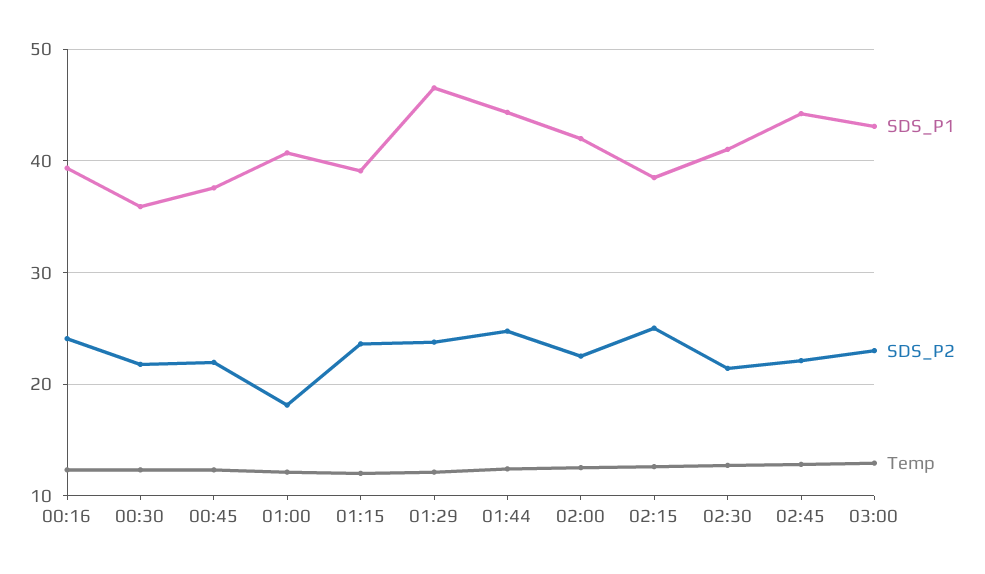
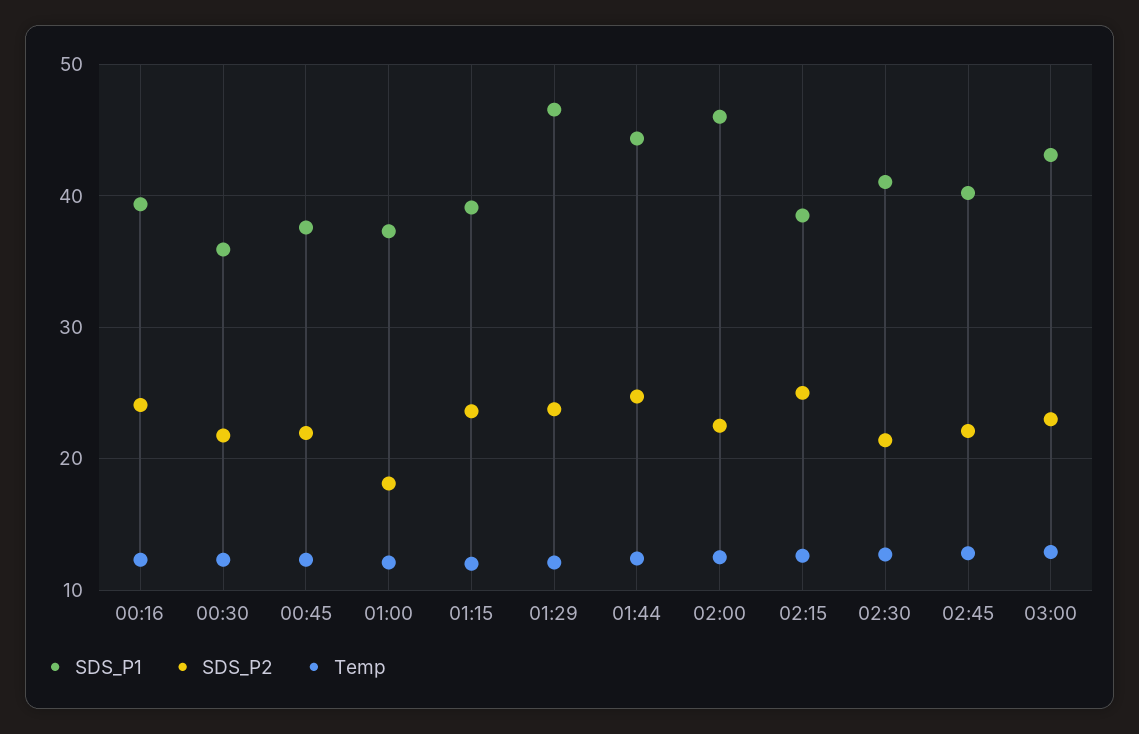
  {
    "SDS_P1": {
      "00:16": 39,
      "00:30": 36,
      "00:45": 38,
-     "01:00": 41,
+     "01:00": 37,
      "01:15": 39,
      "01:29": 47,
      "01:44": 44,
-     "02:00": 42,
+     "02:00": 46,
      "02:15": 39,
      "02:30": 41,
-     "02:45": 44,
+     "02:45": 40,
      "03:00": 43
    },
    "SDS_P2": {
      "00:16": 24,
      "00:30": 22,
      "00:45": 22,
      "01:00": 18,
      "01:15": 24,
      "01:29": 24,
      "01:44": 25,
      "02:00": 23,
      "02:15": 25,
      "02:30": 21,
      "02:45": 22,
      "03:00": 23
    },
    "Temp": {
      "00:16": 12,
      "00:30": 12,
      "00:45": 12,
      "01:00": 12,
      "01:15": 12,
      "01:29": 12,
      "01:44": 12,
      "02:00": 13,
      "02:15": 13,
      "02:30": 13,
      "02:45": 13,
      "03:00": 13
    }
  }

